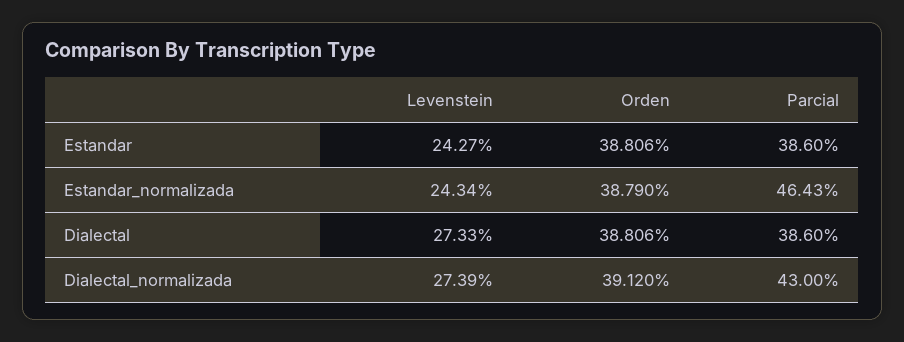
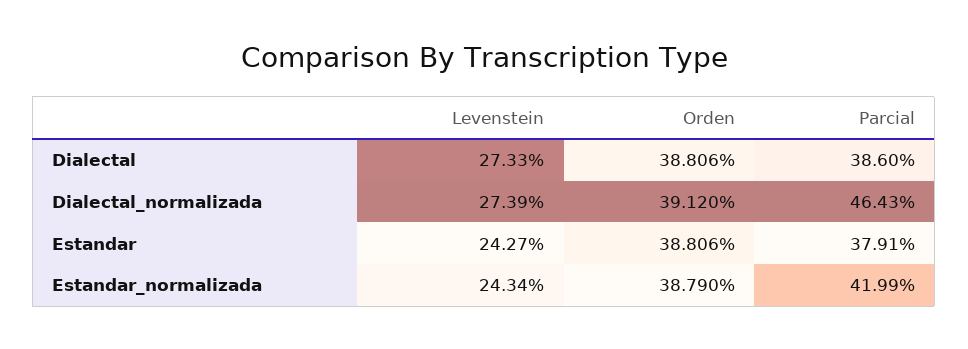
  {
    "Levenstein": {
      "Estandar": 24.27,
      "Estandar_normalizada": 24.34,
      "Dialectal": 27.33,
      "Dialectal_normalizada": 27.39
    },
    "Orden": {
      "Estandar": 38.806,
      "Estandar_normalizada": 38.79,
      "Dialectal": 38.806,
      "Dialectal_normalizada": 39.12
    },
    "Parcial": {
-     "Estandar": 38.6,
+     "Estandar": 37.91,
-     "Estandar_normalizada": 46.43,
+     "Estandar_normalizada": 41.99,
      "Dialectal": 38.6,
-     "Dialectal_normalizada": 43
+     "Dialectal_normalizada": 46.43
    }
  }

